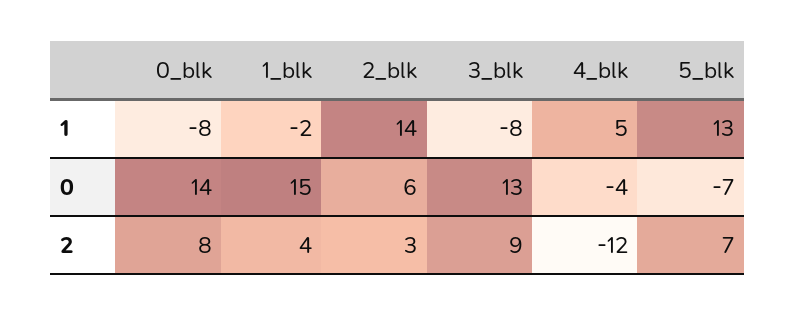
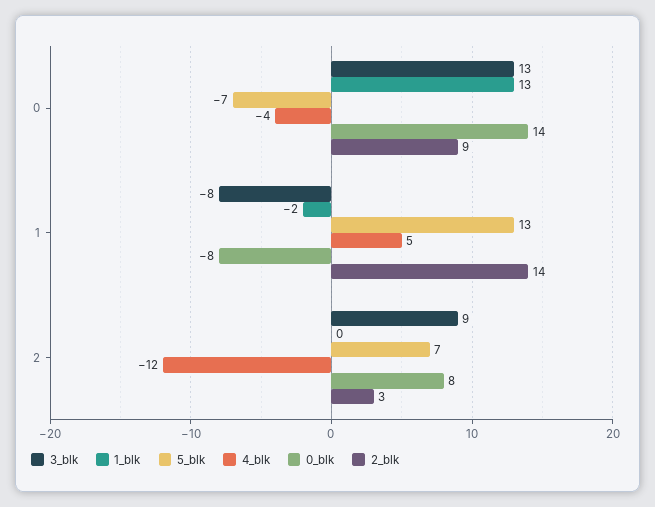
  {
    "0_blk": {
      "1": -8,
      "0": 14,
      "2": 8
    },
    "1_blk": {
      "1": -2,
-     "0": 15,
+     "0": 13,
-     "2": 4
+     "2": 0
    },
    "2_blk": {
      "1": 14,
-     "0": 6,
+     "0": 9,
      "2": 3
    },
    "3_blk": {
      "1": -8,
      "0": 13,
      "2": 9
    },
    "4_blk": {
      "1": 5,
      "0": -4,
      "2": -12
    },
    "5_blk": {
      "1": 13,
      "0": -7,
      "2": 7
    }
  }

